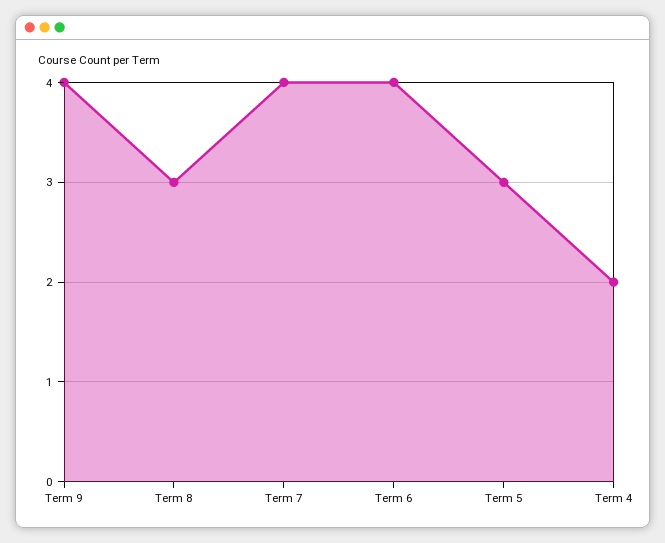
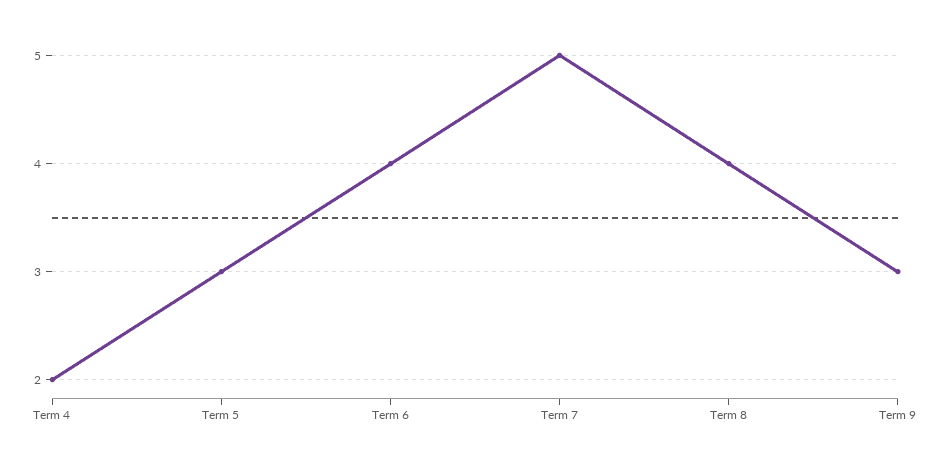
  {
-   "Term 9": 4,
+   "Term 9": 3,
-   "Term 8": 3,
+   "Term 8": 4,
-   "Term 7": 4,
+   "Term 7": 5,
    "Term 6": 4,
    "Term 5": 3,
    "Term 4": 2
  }

